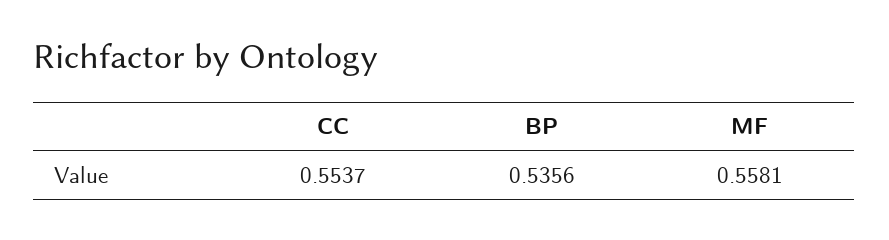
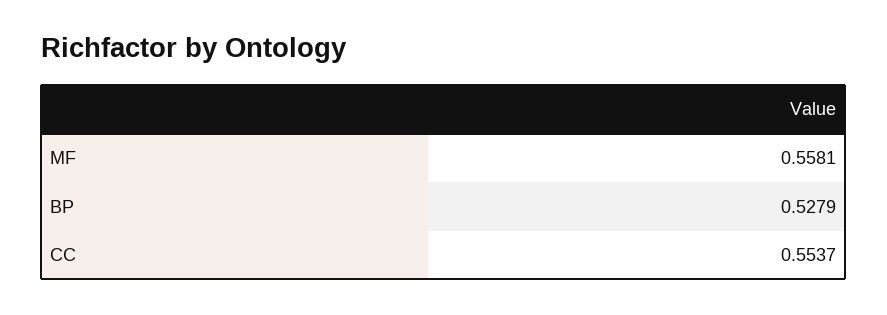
  {
    "CC": 0.5537,
-   "BP": 0.5356,
+   "BP": 0.5279,
    "MF": 0.5581
  }

